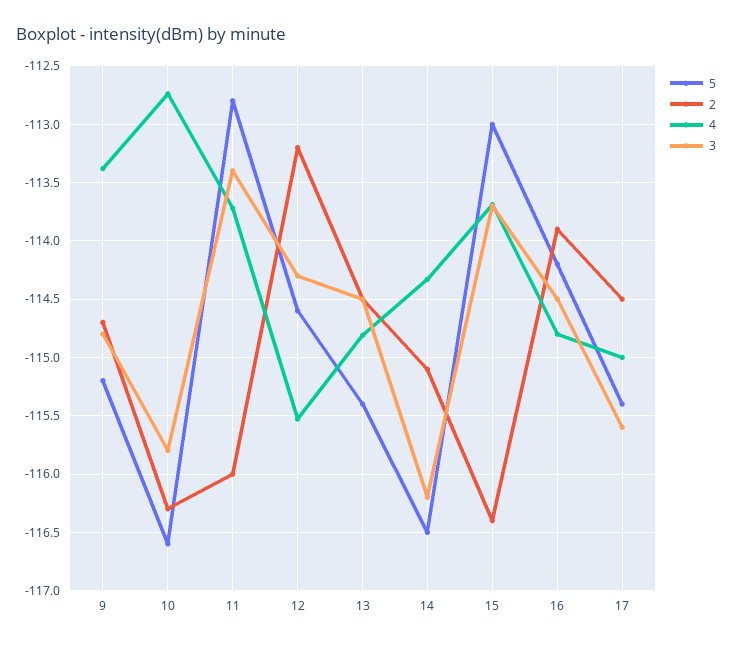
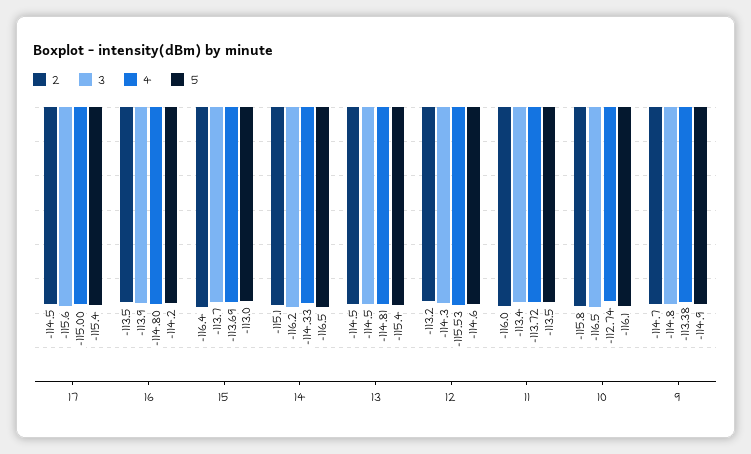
  {
    "5": {
-     "9": -115.2,
+     "9": -114.9,
-     "10": -116.6,
+     "10": -116.1,
-     "11": -112.8,
+     "11": -113.5,
      "12": -114.6,
      "13": -115.4,
      "14": -116.5,
      "15": -113,
      "16": -114.2,
      "17": -115.4
    },
    "2": {
      "9": -114.7,
-     "10": -116.3,
+     "10": -115.8,
      "11": -116,
      "12": -113.2,
      "13": -114.5,
      "14": -115.1,
      "15": -116.4,
-     "16": -113.9,
+     "16": -113.5,
      "17": -114.5
    },
    "4": {
      "9": -113.38,
      "10": -112.74,
      "11": -113.72,
      "12": -115.53,
      "13": -114.81,
      "14": -114.33,
      "15": -113.69,
      "16": -114.8,
      "17": -115
    },
    "3": {
      "9": -114.8,
-     "10": -115.8,
+     "10": -116.5,
      "11": -113.4,
      "12": -114.3,
      "13": -114.5,
      "14": -116.2,
      "15": -113.7,
-     "16": -114.5,
+     "16": -113.9,
      "17": -115.6
    }
  }

